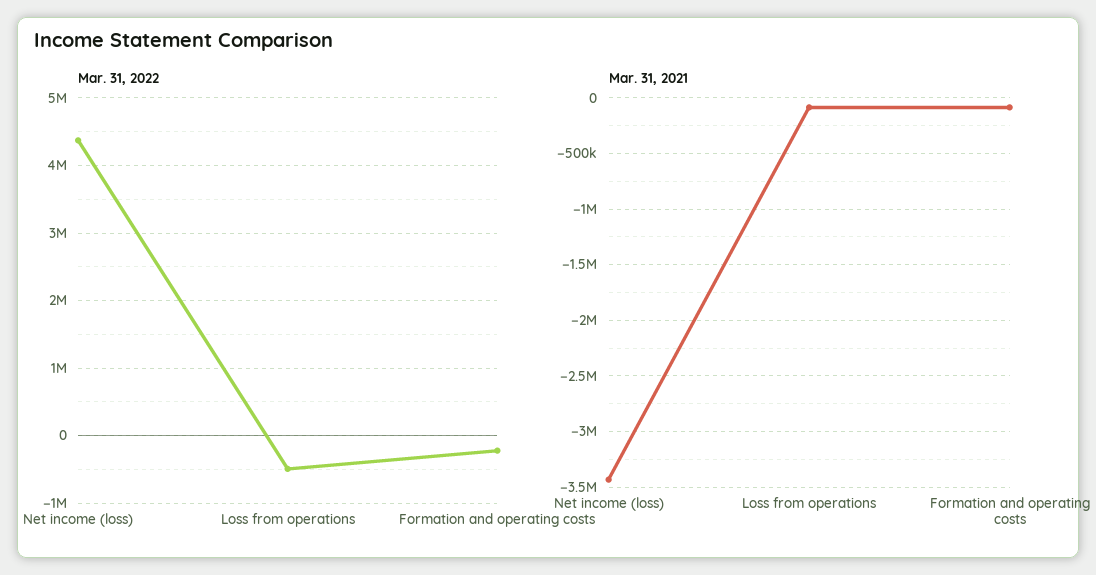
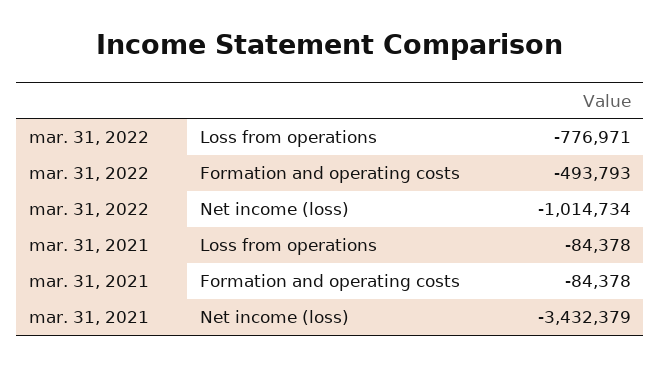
  {
    "Mar. 31, 2022": {
-     "Net income (loss)": 4400000,
+     "Net income (loss)": -1014734,
-     "Loss from operations": -500000,
+     "Loss from operations": -776971,
-     "Formation and operating costs": -200000
+     "Formation and operating costs": -493793
    },
    "Mar. 31, 2021": {
      "Net income (loss)": -3432379,
      "Loss from operations": -84378,
      "Formation and operating costs": -84378
    }
  }

